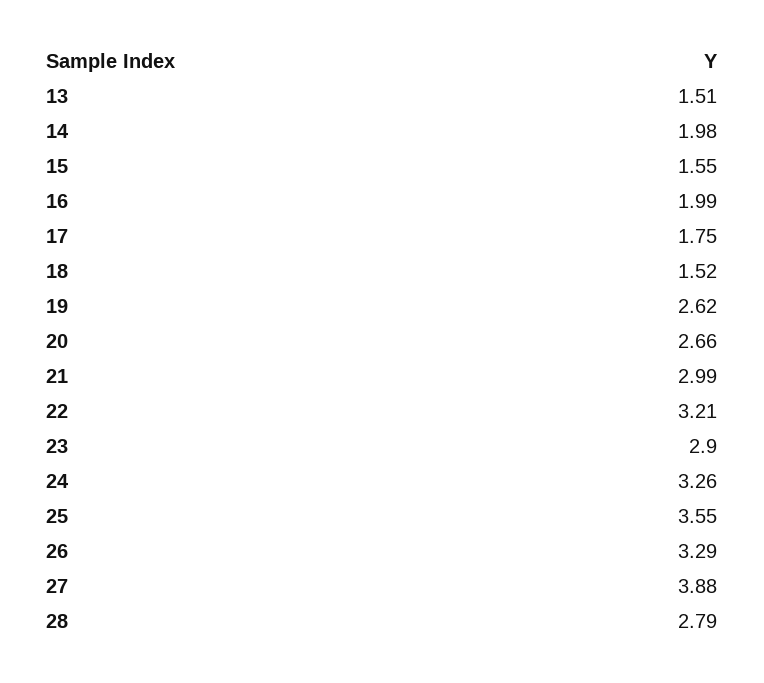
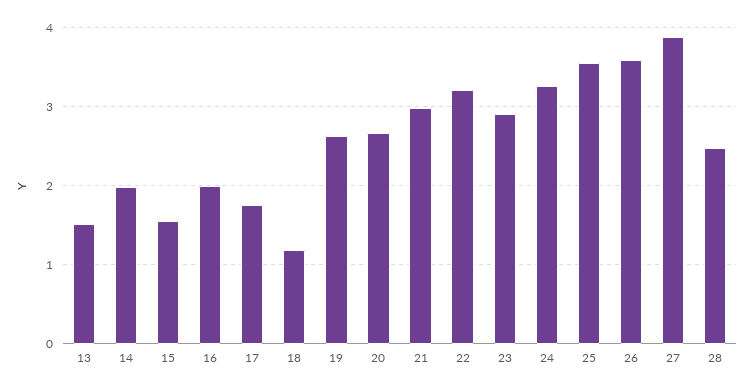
  {
    "13": 1.51,
    "14": 1.98,
    "15": 1.55,
    "16": 1.99,
    "17": 1.75,
-   "18": 1.52,
+   "18": 1.2,
    "19": 2.62,
    "20": 2.66,
    "21": 2.99,
    "22": 3.21,
    "23": 2.9,
    "24": 3.26,
    "25": 3.55,
-   "26": 3.29,
+   "26": 3.6,
    "27": 3.88,
-   "28": 2.79
+   "28": 2.5
  }

